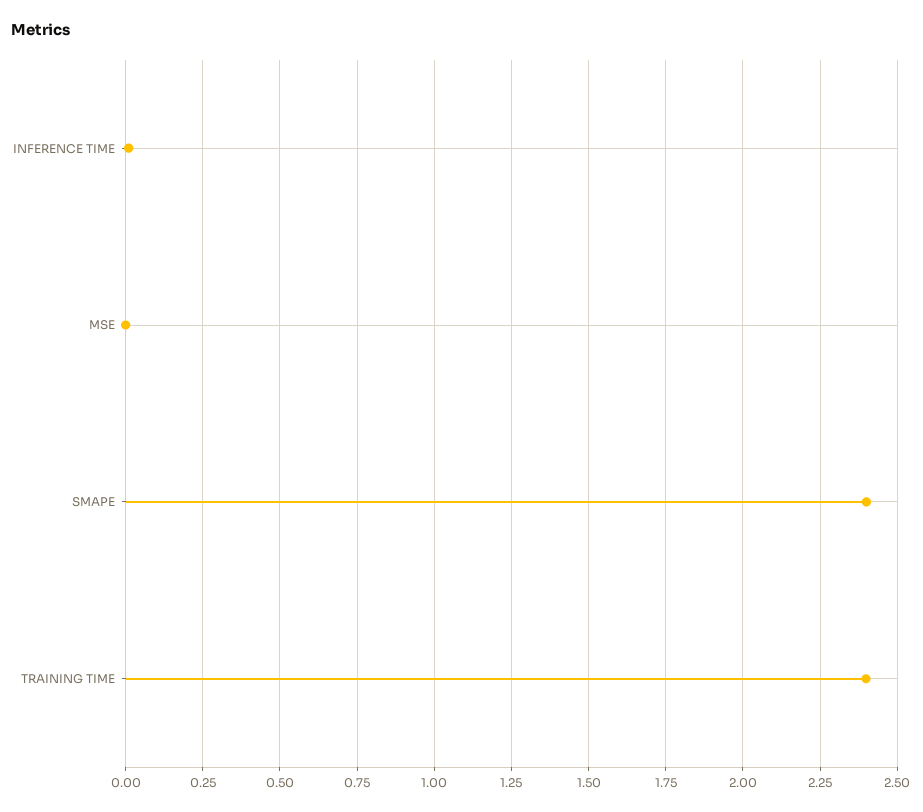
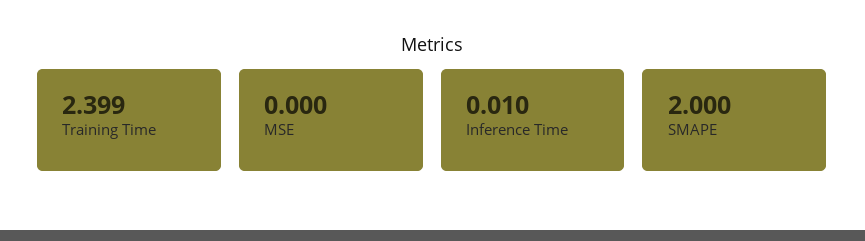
  {
    "INFERENCE TIME": 0.01,
    "MSE": 0,
-   "SMAPE": 2.4,
+   "SMAPE": 2,
    "TRAINING TIME": 2.399
  }

